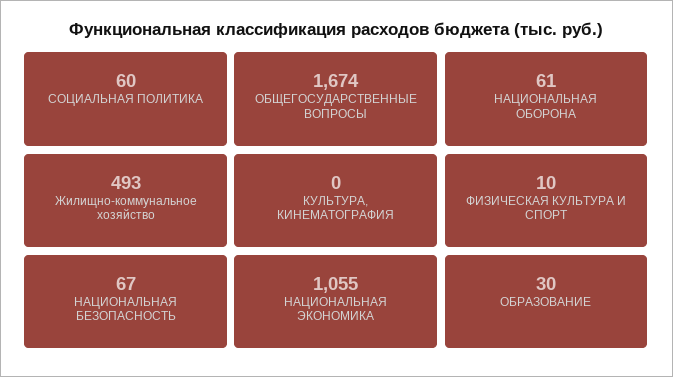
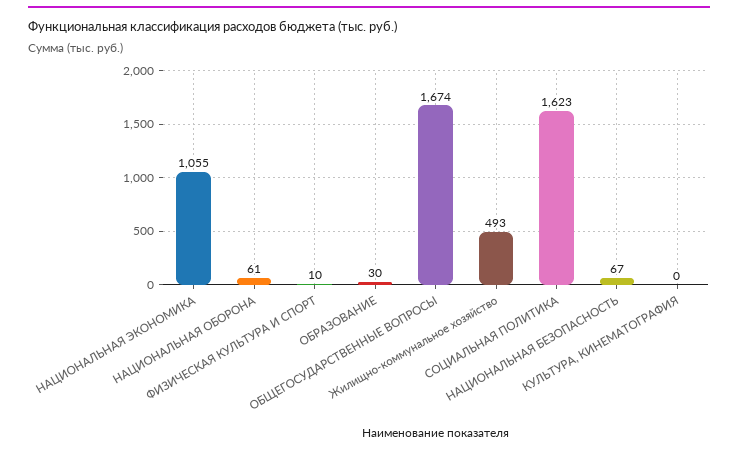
  {
-   "СОЦИАЛЬНАЯ ПОЛИТИКА": 60,
+   "СОЦИАЛЬНАЯ ПОЛИТИКА": 1623,
    "ОБЩЕГОСУДАРСТВЕННЫЕ ВОПРОСЫ": 1674,
    "НАЦИОНАЛЬНАЯ ОБОРОНА": 61,
    "Жилищно-коммунальное хозяйство": 493,
    "КУЛЬТУРА, КИНЕМАТОГРАФИЯ": 0,
    "ФИЗИЧЕСКАЯ КУЛЬТУРА И СПОРТ": 10,
    "НАЦИОНАЛЬНАЯ БЕЗОПАСНОСТЬ": 67,
    "НАЦИОНАЛЬНАЯ ЭКОНОМИКА": 1055,
    "ОБРАЗОВАНИЕ": 30
  }

